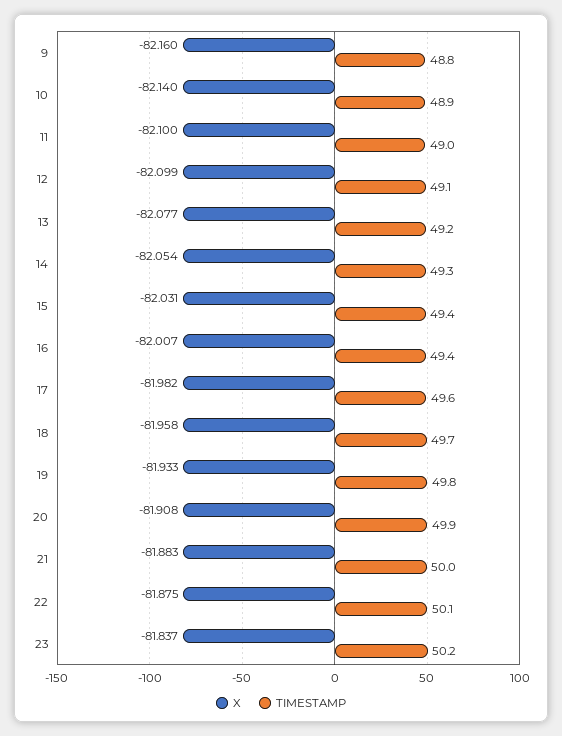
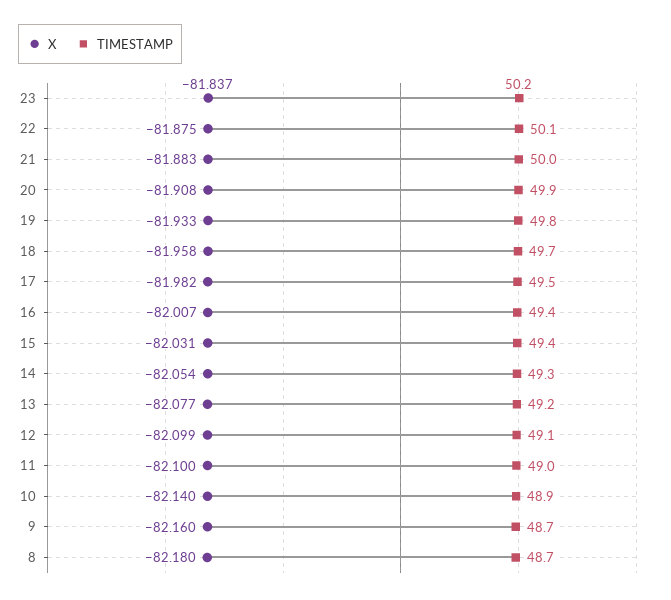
  {
    "X": {
      "9": -82.16,
      "10": -82.14,
      "11": -82.1,
      "12": -82.099,
      "13": -82.077,
      "14": -82.054,
      "15": -82.031,
      "16": -82.007,
      "17": -81.982,
      "18": -81.958,
      "19": -81.933,
      "20": -81.908,
      "21": -81.883,
      "22": -81.875,
-     "23": -81.837
+     "23": -81.837,
+     "8": -82.18
    },
    "TIMESTAMP": {
-     "9": 48.8,
+     "9": 48.7,
      "10": 48.9,
      "11": 49,
      "12": 49.1,
      "13": 49.2,
      "14": 49.3,
      "15": 49.4,
      "16": 49.4,
-     "17": 49.6,
+     "17": 49.5,
      "18": 49.7,
      "19": 49.8,
      "20": 49.9,
      "21": 50,
      "22": 50.1,
-     "23": 50.2
+     "23": 50.2,
+     "8": 48.7
    }
  }

